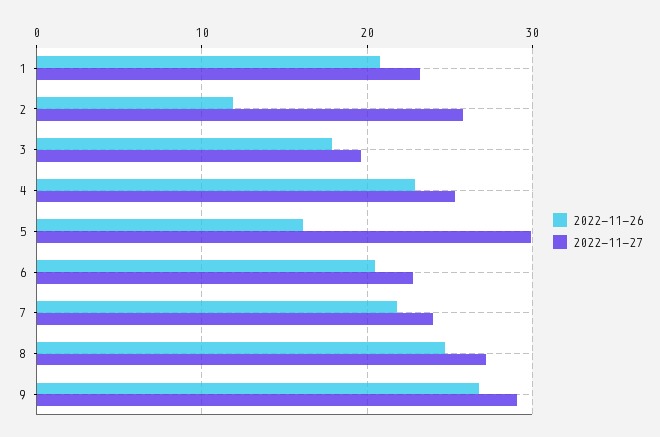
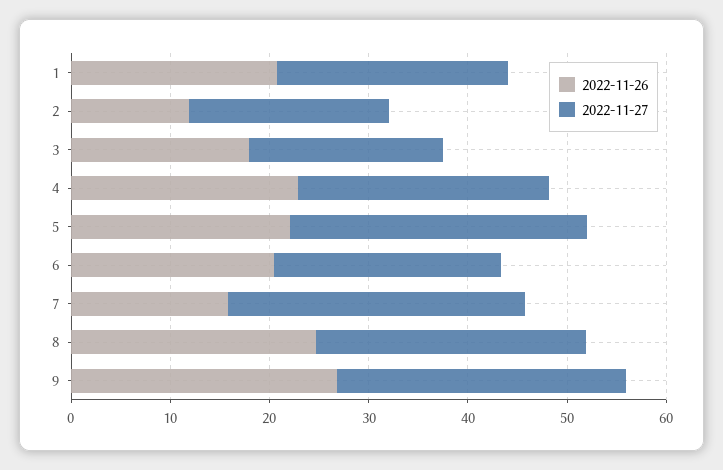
  {
    "2022-11-26": {
      "1": 21,
      "2": 12,
      "3": 18,
      "4": 23,
-     "5": 16,
+     "5": 22,
      "6": 21,
-     "7": 22,
+     "7": 16,
      "8": 25,
      "9": 27
    },
    "2022-11-27": {
      "1": 23,
-     "2": 26,
+     "2": 20,
      "3": 20,
      "4": 25,
      "5": 30,
      "6": 23,
-     "7": 24,
+     "7": 30,
      "8": 27,
      "9": 29
    }
  }

